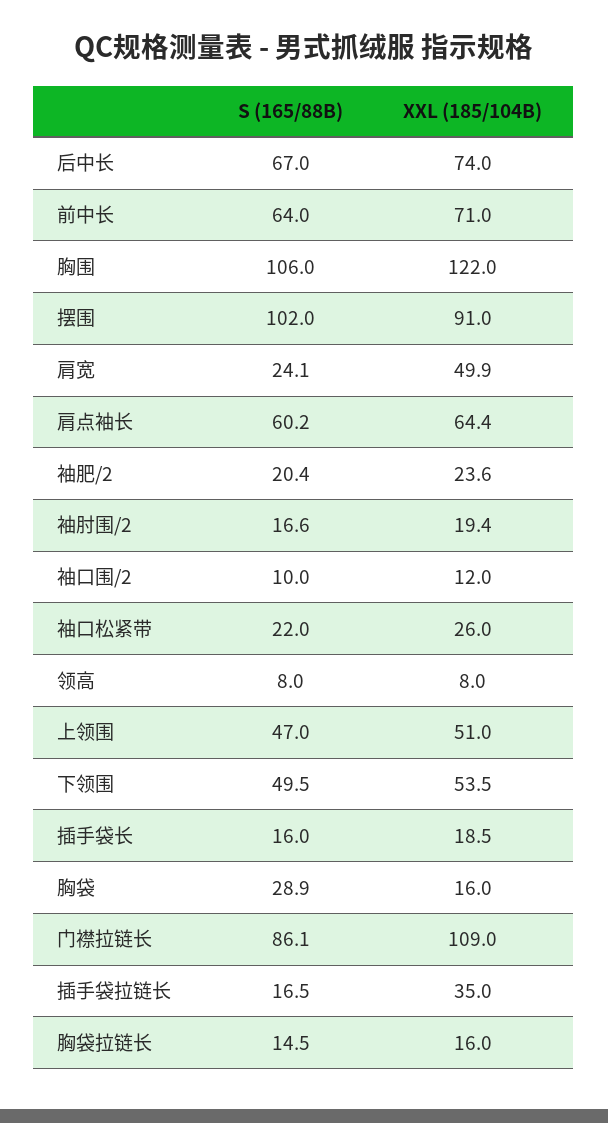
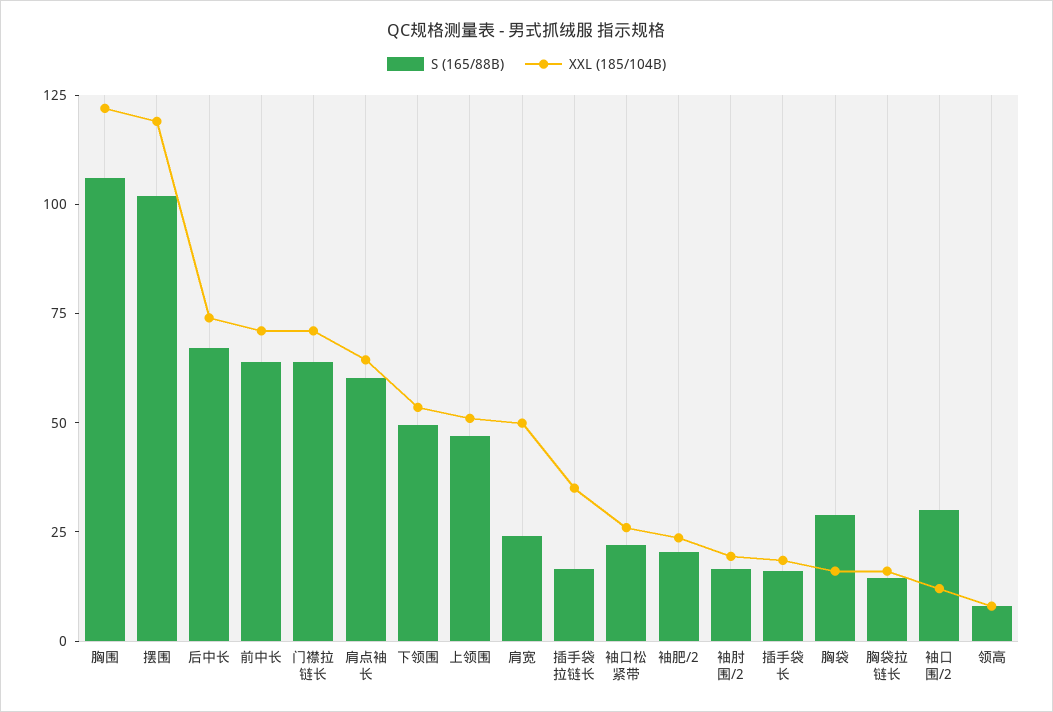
  {
    "S (165/88B)": {
      "后中长": 67,
      "前中长": 64,
      "胸围": 106,
      "摆围": 102,
      "肩宽": 24.1,
      "肩点袖长": 60.2,
      "袖肥/2": 20.4,
      "袖肘围/2": 16.6,
-     "袖口围/2": 10,
+     "袖口围/2": 30,
      "袖口松紧带": 22,
      "领高": 8,
      "上领围": 47,
      "下领围": 49.5,
      "插手袋长": 16,
      "胸袋": 28.9,
-     "门襟拉链长": 86.1,
+     "门襟拉链长": 65,
      "插手袋拉链长": 16.5,
      "胸袋拉链长": 14.5
    },
    "XXL (185/104B)": {
      "后中长": 74,
      "前中长": 71,
      "胸围": 122,
-     "摆围": 91,
+     "摆围": 120,
      "肩宽": 49.9,
      "肩点袖长": 64.4,
      "袖肥/2": 23.6,
      "袖肘围/2": 19.4,
      "袖口围/2": 12,
      "袖口松紧带": 26,
      "领高": 8,
      "上领围": 51,
      "下领围": 53.5,
      "插手袋长": 18.5,
      "胸袋": 16,
-     "门襟拉链长": 109,
+     "门襟拉链长": 70,
      "插手袋拉链长": 35,
      "胸袋拉链长": 16
    }
  }

